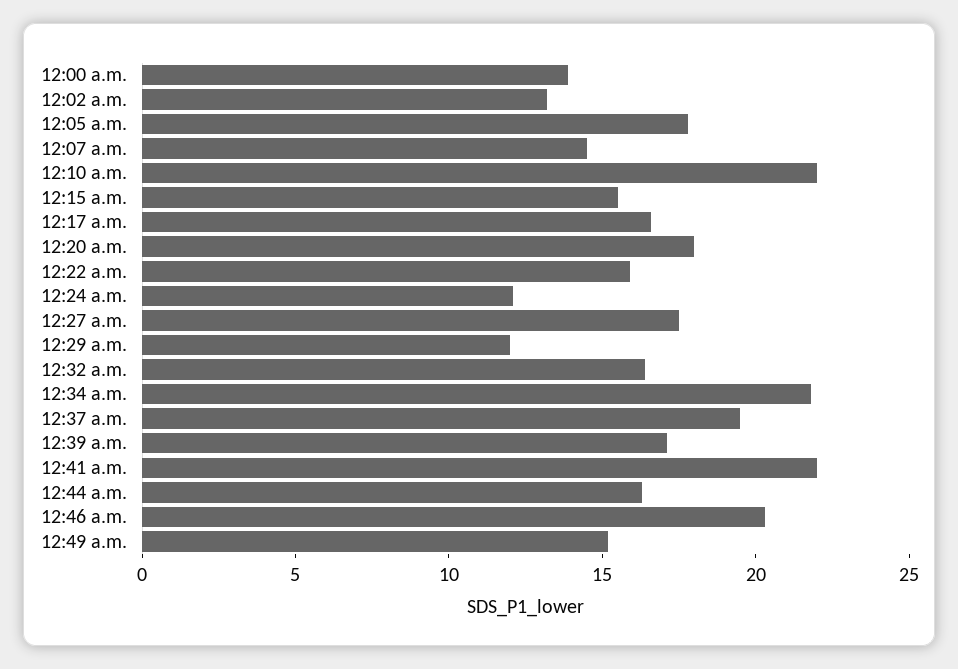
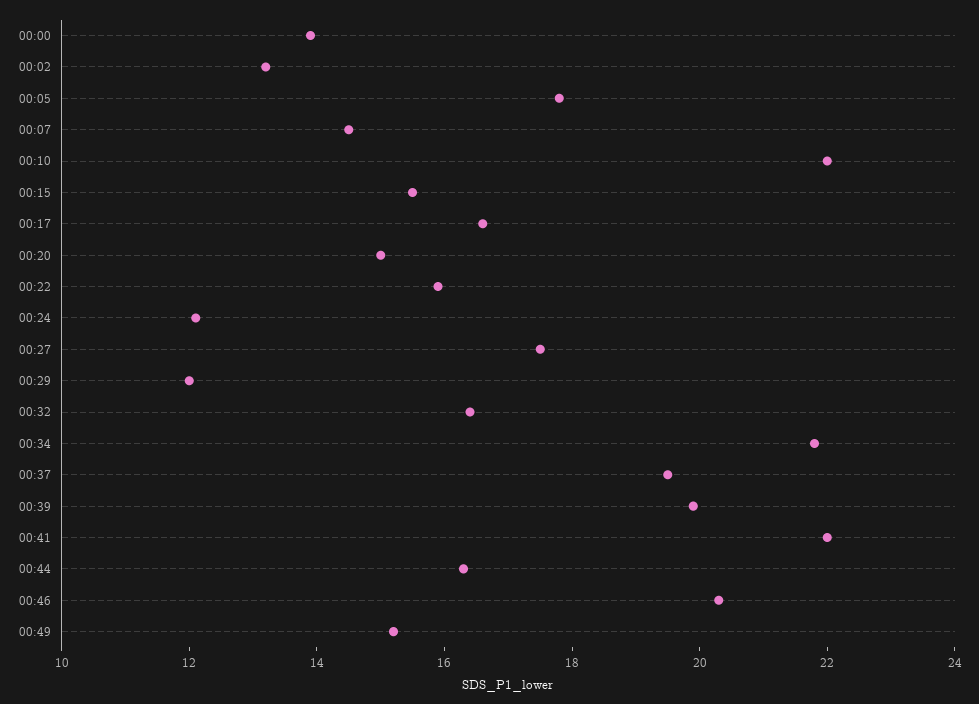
  {
    "12:00 a.m.": 14,
    "12:02 a.m.": 13,
    "12:05 a.m.": 18,
    "12:07 a.m.": 14.5,
    "12:10 a.m.": 22,
    "12:15 a.m.": 15.5,
    "12:17 a.m.": 16.5,
-   "12:20 a.m.": 18,
+   "12:20 a.m.": 15,
    "12:22 a.m.": 16,
    "12:24 a.m.": 12,
    "12:27 a.m.": 17.5,
    "12:29 a.m.": 12,
    "12:32 a.m.": 16.5,
    "12:34 a.m.": 22,
    "12:37 a.m.": 19.5,
-   "12:39 a.m.": 17,
+   "12:39 a.m.": 20,
    "12:41 a.m.": 22,
    "12:44 a.m.": 16.5,
    "12:46 a.m.": 20.5,
    "12:49 a.m.": 15
  }

